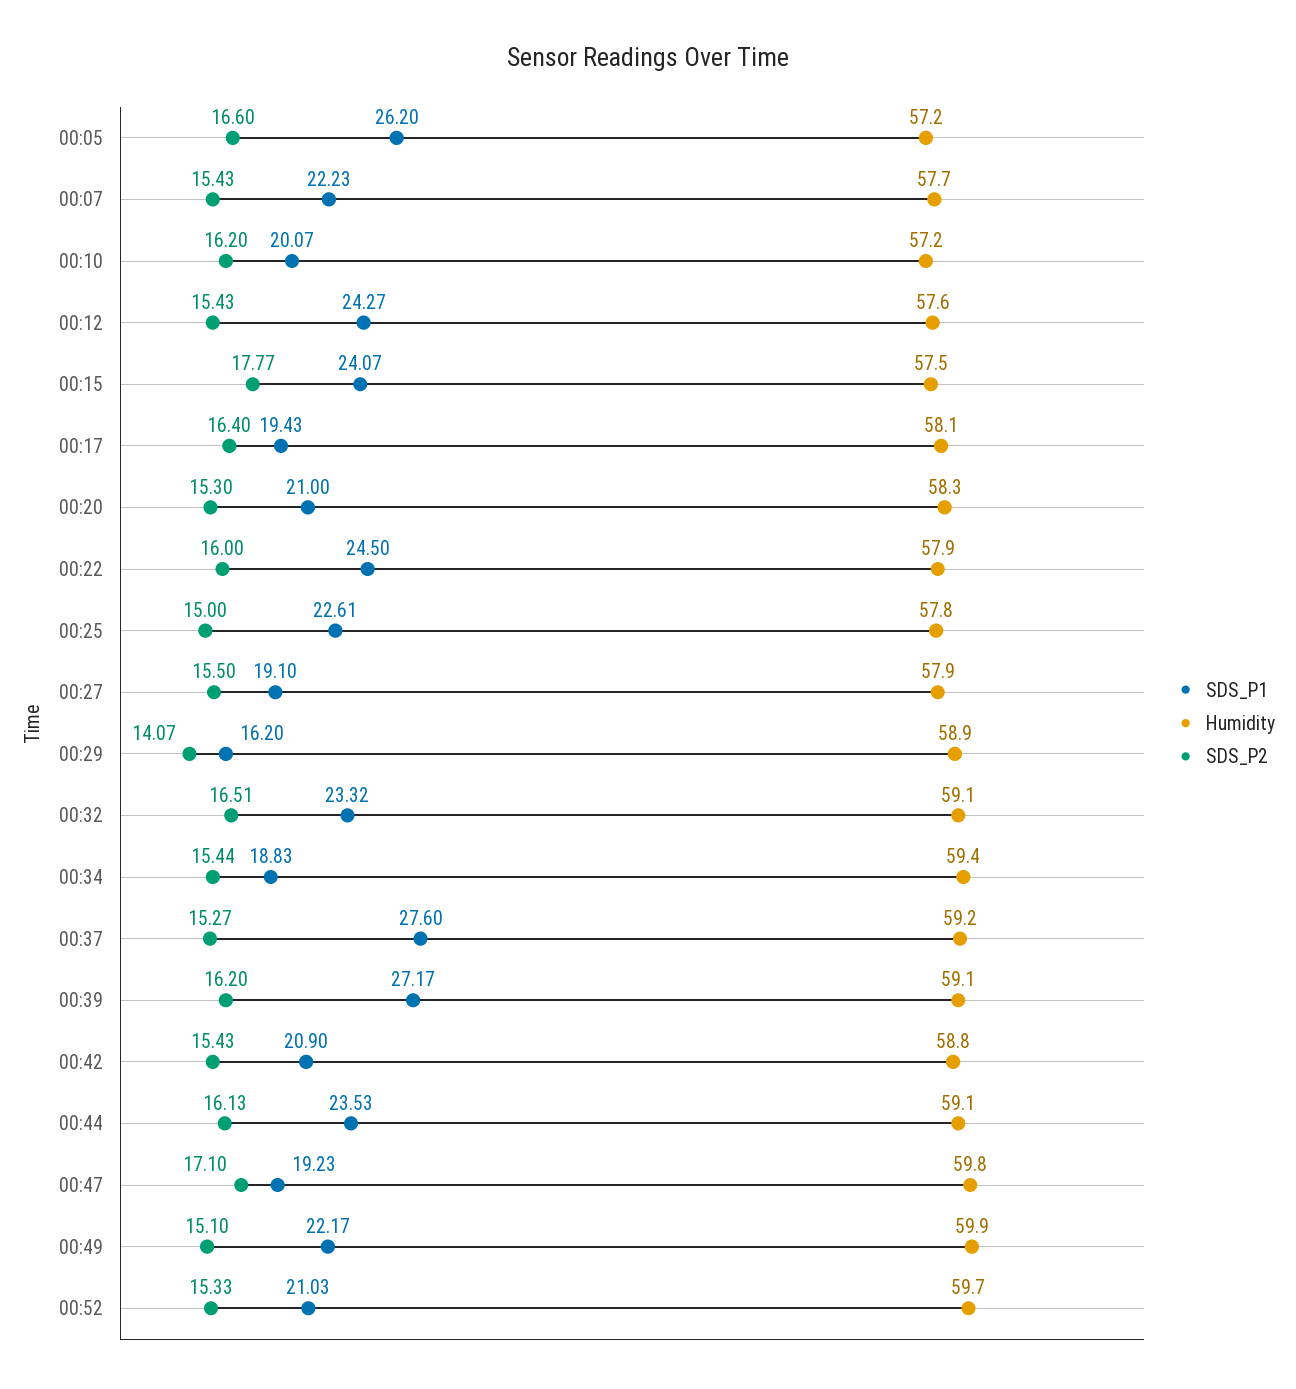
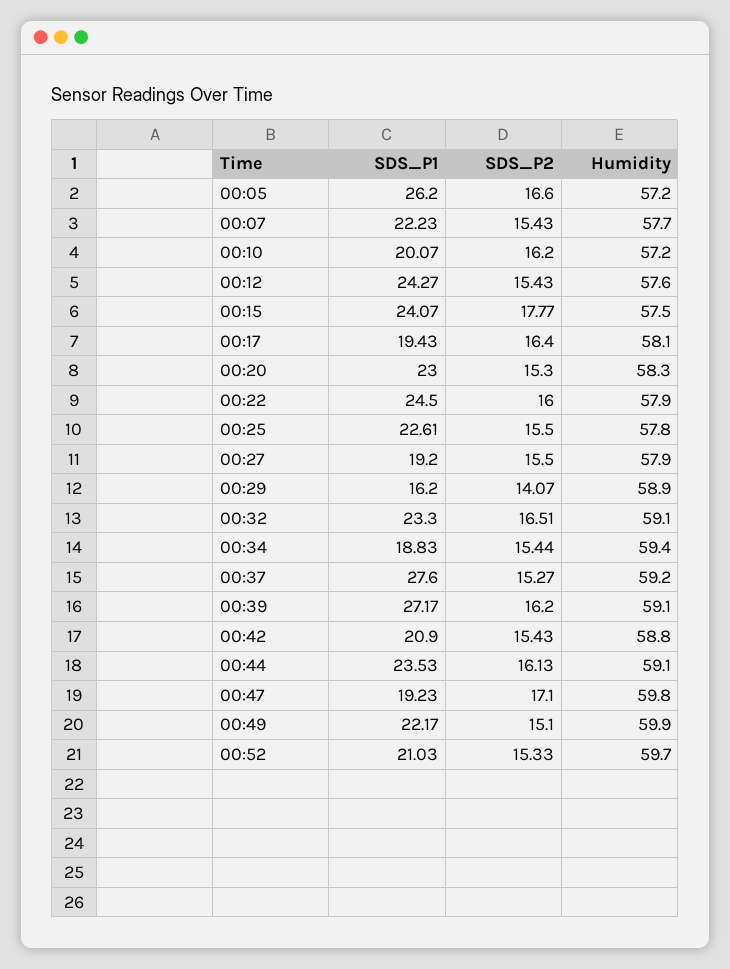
  {
    "SDS_P1": {
      "00:05": 26.2,
      "00:07": 22.23,
      "00:10": 20.07,
      "00:12": 24.27,
      "00:15": 24.07,
      "00:17": 19.43,
-     "00:20": 21,
+     "00:20": 23,
      "00:22": 24.5,
      "00:25": 22.61,
-     "00:27": 19.1,
+     "00:27": 19.2,
      "00:29": 16.2,
-     "00:32": 23.32,
+     "00:32": 23.3,
      "00:34": 18.83,
      "00:37": 27.6,
      "00:39": 27.17,
      "00:42": 20.9,
      "00:44": 23.53,
      "00:47": 19.23,
      "00:49": 22.17,
      "00:52": 21.03
    },
    "Humidity": {
      "00:05": 57.2,
      "00:07": 57.7,
      "00:10": 57.2,
      "00:12": 57.6,
      "00:15": 57.5,
      "00:17": 58.1,
      "00:20": 58.3,
      "00:22": 57.9,
      "00:25": 57.8,
      "00:27": 57.9,
      "00:29": 58.9,
      "00:32": 59.1,
      "00:34": 59.4,
      "00:37": 59.2,
      "00:39": 59.1,
      "00:42": 58.8,
      "00:44": 59.1,
      "00:47": 59.8,
      "00:49": 59.9,
      "00:52": 59.7
    },
    "SDS_P2": {
      "00:05": 16.6,
      "00:07": 15.43,
      "00:10": 16.2,
      "00:12": 15.43,
      "00:15": 17.77,
      "00:17": 16.4,
      "00:20": 15.3,
      "00:22": 16,
-     "00:25": 15,
+     "00:25": 15.5,
      "00:27": 15.5,
      "00:29": 14.07,
      "00:32": 16.51,
      "00:34": 15.44,
      "00:37": 15.27,
      "00:39": 16.2,
      "00:42": 15.43,
      "00:44": 16.13,
      "00:47": 17.1,
      "00:49": 15.1,
      "00:52": 15.33
    }
  }

